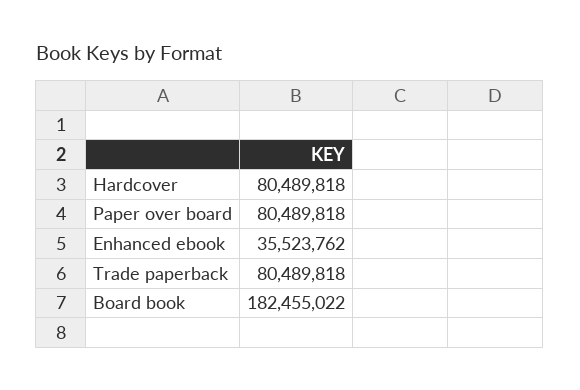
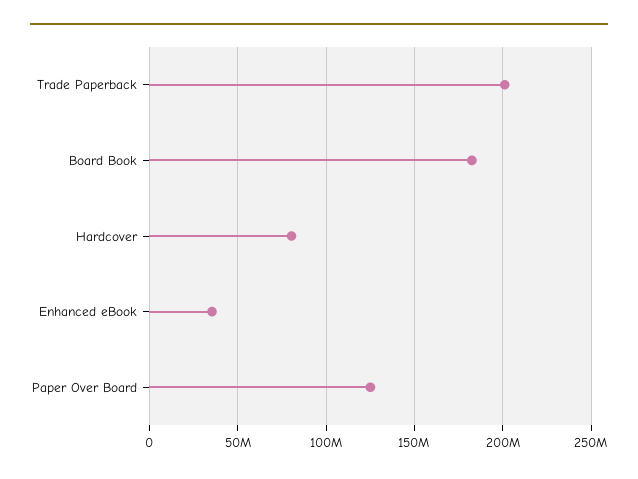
  {
    "Hardcover": 80489818,
-   "Paper over board": 80489818,
+   "Paper over board": 125000000,
    "Enhanced ebook": 35523762,
-   "Trade paperback": 80489818,
+   "Trade paperback": 200000000,
    "Board book": 182455022
  }

